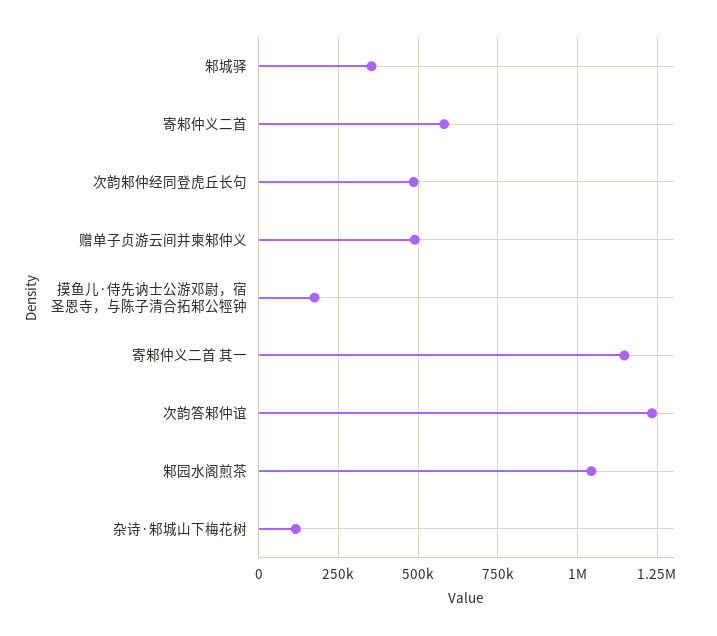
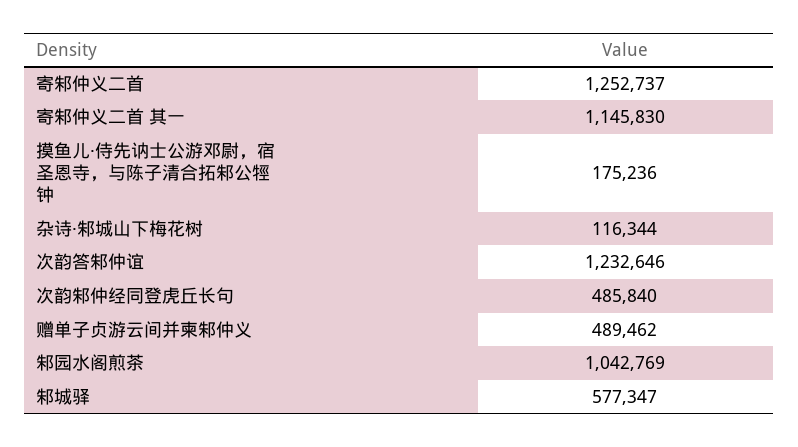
  {
-   "邾城驿": 350000,
+   "邾城驿": 577347,
-   "寄邾仲义二首": 575000,
+   "寄邾仲义二首": 1252737,
    "次韵邾仲经同登虎丘长句": 485840,
    "赠单子贞游云间并柬邾仲义": 489462,
    "摸鱼儿·侍先讷士公游邓尉，宿圣恩寺，与陈子清合拓邾公牼钟": 175236,
    "寄邾仲义二首 其一": 1145830,
    "次韵答邾仲谊": 1232646,
    "邾园水阁煎茶": 1042769,
    "杂诗·邾城山下梅花树": 116344
  }

